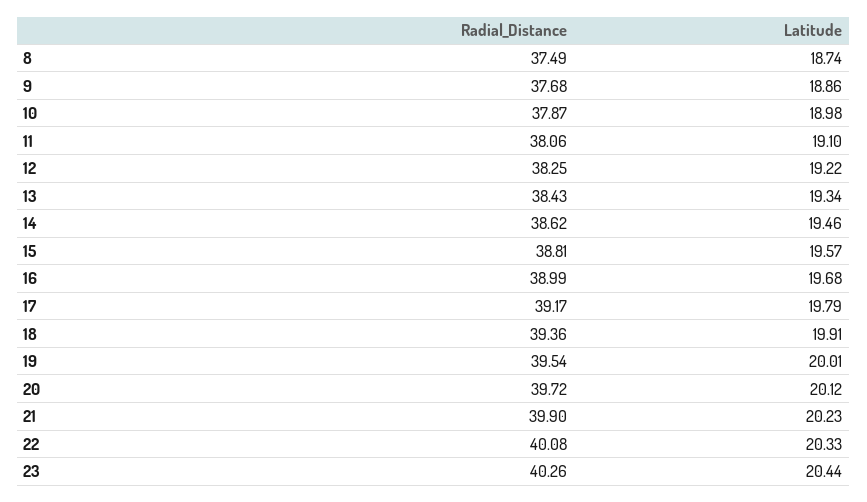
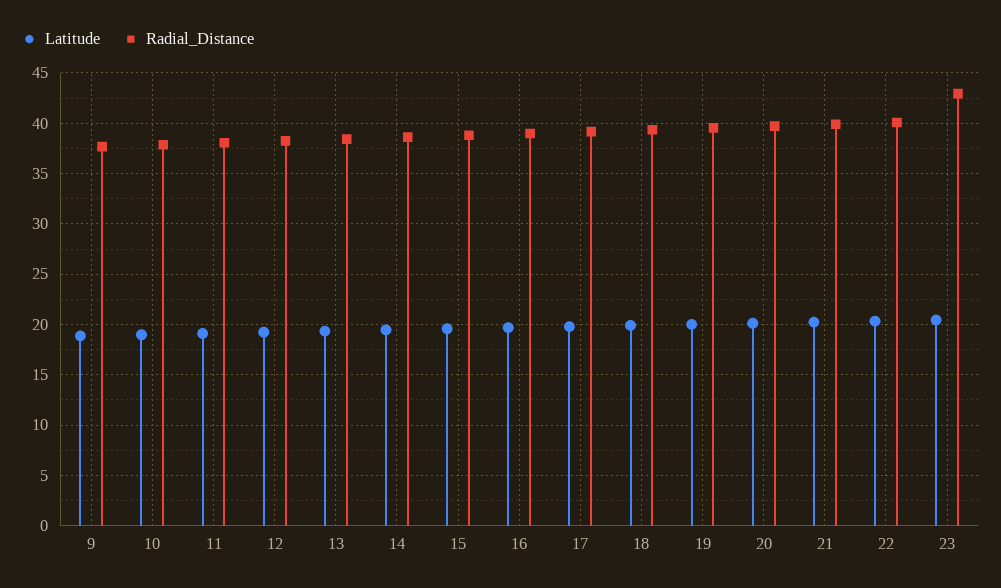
  {
    "Radial_Distance": {
-     "8": 37.49,
      "9": 37.68,
      "10": 37.87,
      "11": 38.06,
      "12": 38.25,
      "13": 38.43,
      "14": 38.62,
      "15": 38.81,
      "16": 38.99,
      "17": 39.17,
      "18": 39.36,
      "19": 39.54,
      "20": 39.72,
      "21": 39.9,
      "22": 40.08,
-     "23": 40.26
+     "23": 43
    },
    "Latitude": {
-     "8": 18.74,
      "9": 18.86,
      "10": 18.98,
      "11": 19.1,
      "12": 19.22,
      "13": 19.34,
      "14": 19.46,
      "15": 19.57,
      "16": 19.68,
      "17": 19.79,
      "18": 19.91,
      "19": 20.01,
      "20": 20.12,
      "21": 20.23,
      "22": 20.33,
      "23": 20.44
    }
  }

